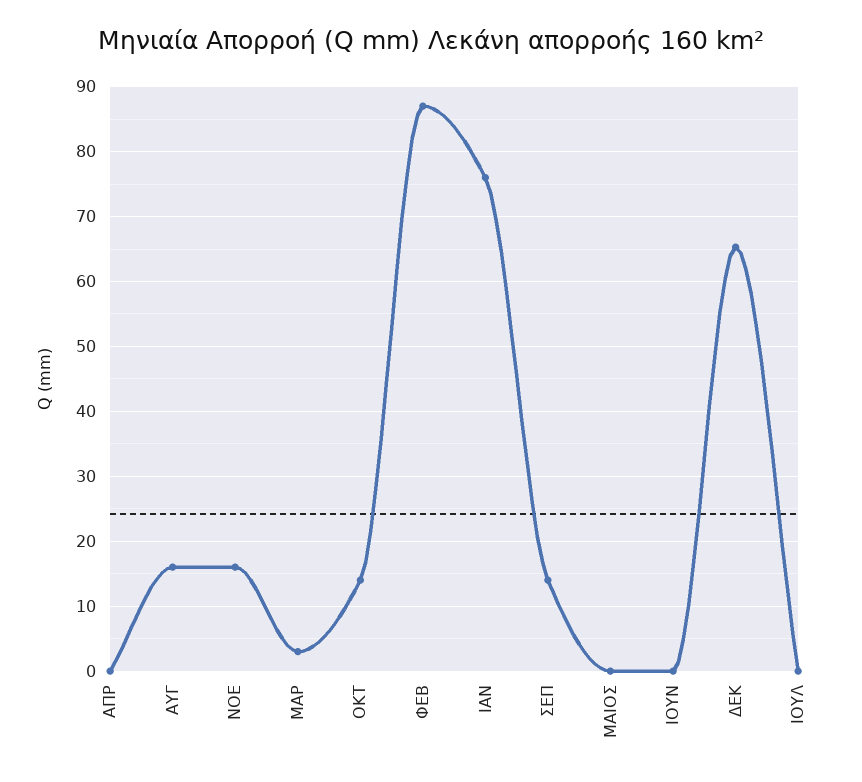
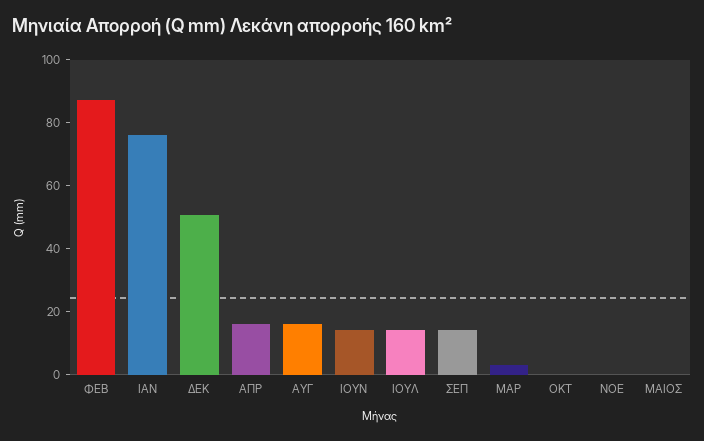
  {
-   "ΑΠΡ": 0,
+   "ΑΠΡ": 15,
    "ΑΥΓ": 16,
-   "ΝΟΕ": 16,
+   "ΝΟΕ": 0,
    "ΜΑΡ": 3,
-   "ΟΚΤ": 14,
+   "ΟΚΤ": 0,
    "ΦΕΒ": 87,
    "ΙΑΝ": 76,
    "ΣΕΠ": 14,
    "ΜΑΙΟΣ": 0,
-   "ΙΟΥΝ": 0,
+   "ΙΟΥΝ": 15,
-   "ΔΕΚ": 65,
+   "ΔΕΚ": 50,
-   "ΙΟΥΛ": 0
+   "ΙΟΥΛ": 15
  }

